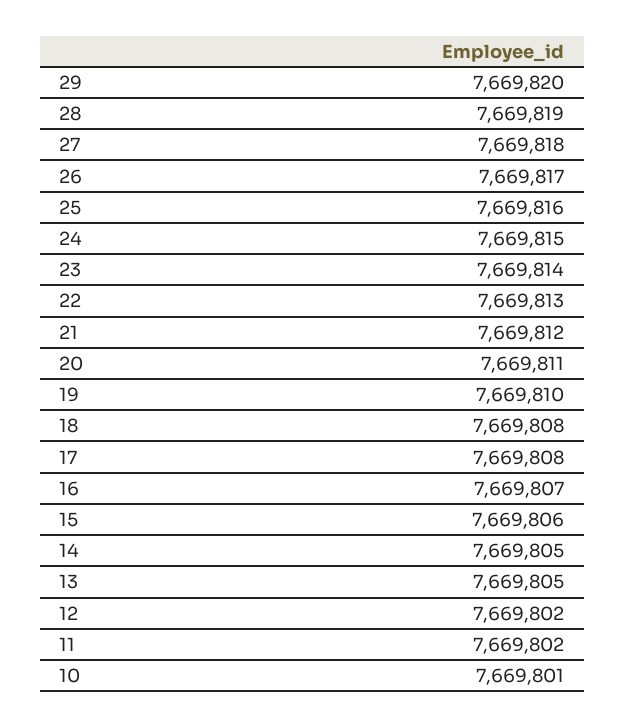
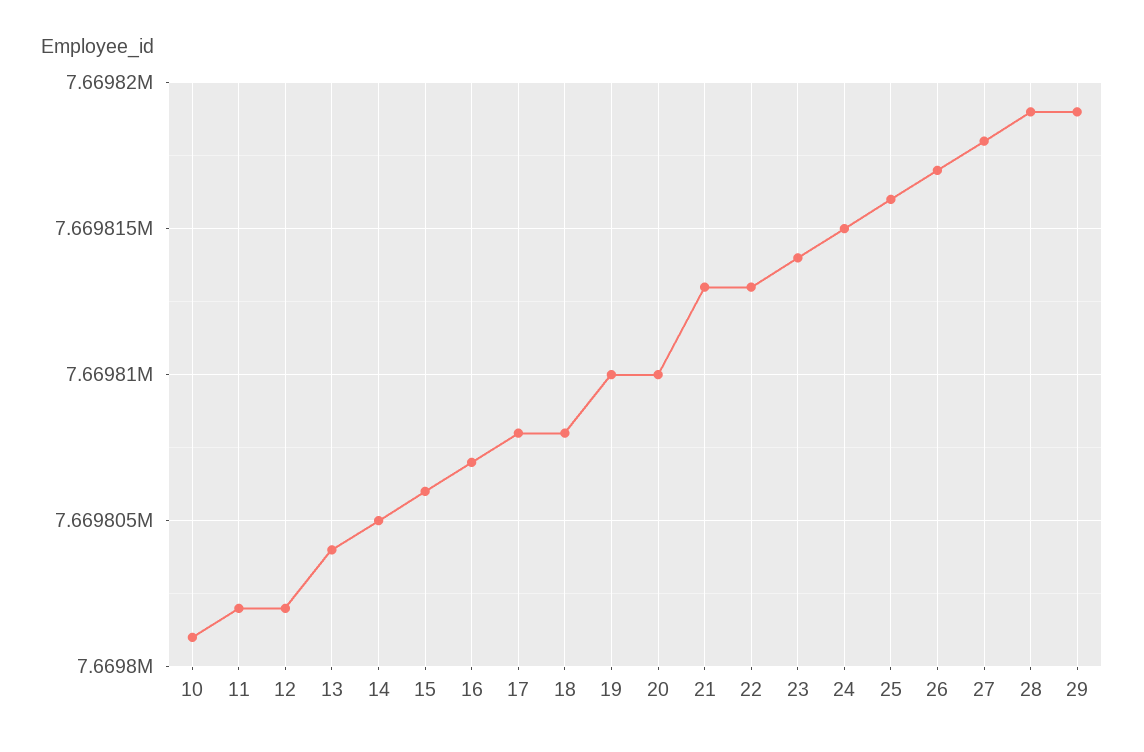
  {
-   "29": 7669820,
+   "29": 7669819,
    "28": 7669819,
    "27": 7669818,
    "26": 7669817,
    "25": 7669816,
    "24": 7669815,
    "23": 7669814,
    "22": 7669813,
-   "21": 7669812,
+   "21": 7669813,
-   "20": 7669811,
+   "20": 7669810,
    "19": 7669810,
    "18": 7669808,
    "17": 7669808,
    "16": 7669807,
    "15": 7669806,
    "14": 7669805,
-   "13": 7669805,
+   "13": 7669804,
    "12": 7669802,
    "11": 7669802,
    "10": 7669801
  }

